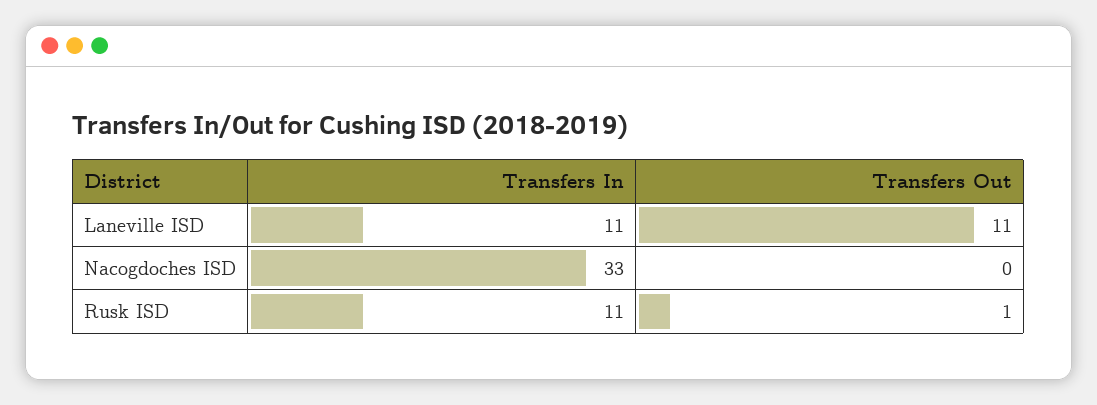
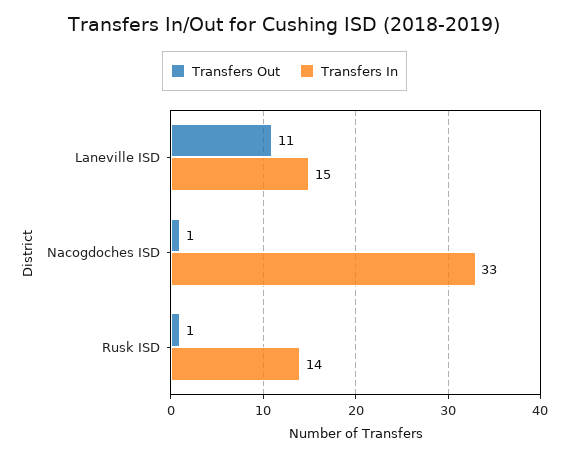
  {
    "Transfers In": {
-     "Laneville ISD": 11,
+     "Laneville ISD": 15,
      "Nacogdoches ISD": 33,
-     "Rusk ISD": 11
+     "Rusk ISD": 14
    },
    "Transfers Out": {
      "Laneville ISD": 11,
-     "Nacogdoches ISD": 0,
+     "Nacogdoches ISD": 1,
      "Rusk ISD": 1
    }
  }

